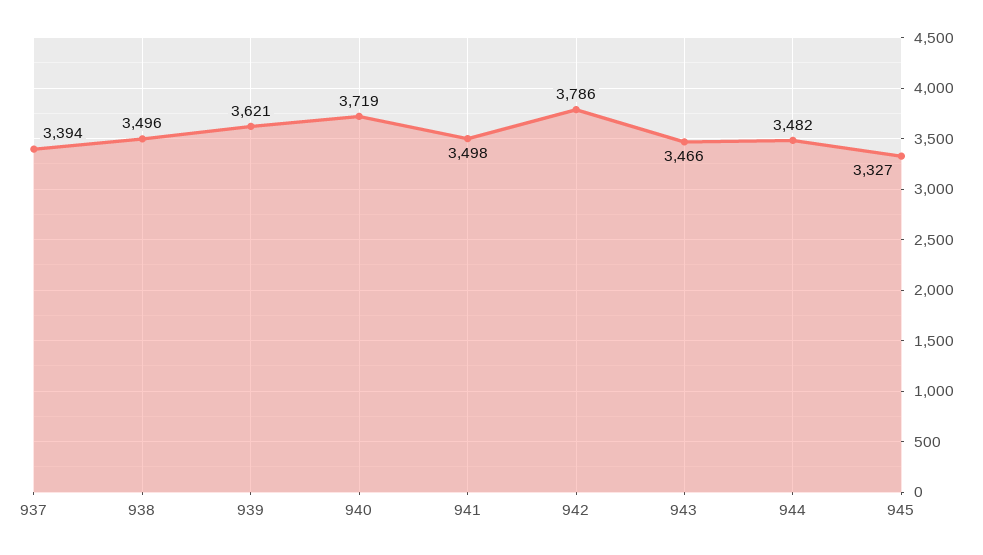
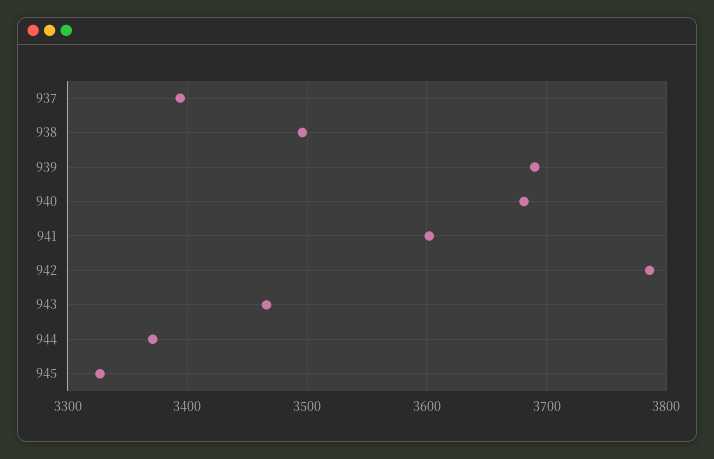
  {
    "937": 3394,
    "938": 3496,
-   "939": 3621,
+   "939": 3690,
-   "940": 3719,
+   "940": 3680,
-   "941": 3498,
+   "941": 3600,
    "942": 3786,
    "943": 3466,
-   "944": 3482,
+   "944": 3370,
    "945": 3327
  }

